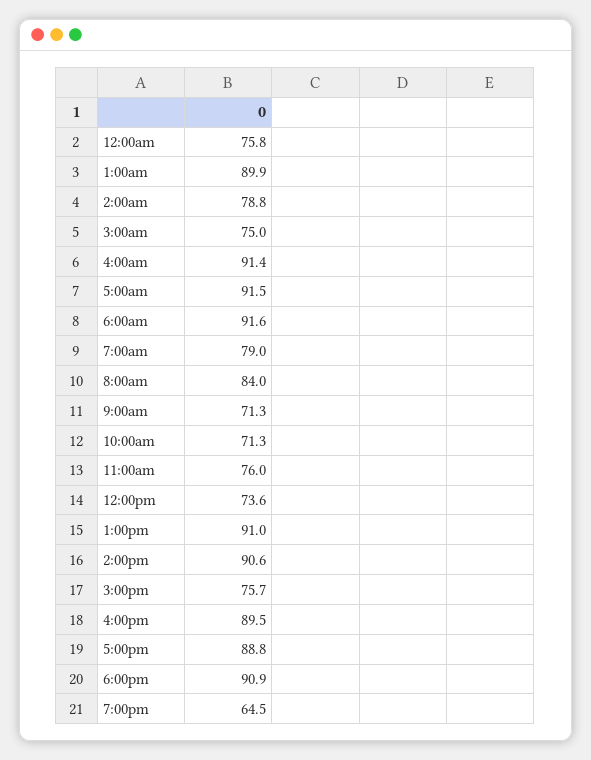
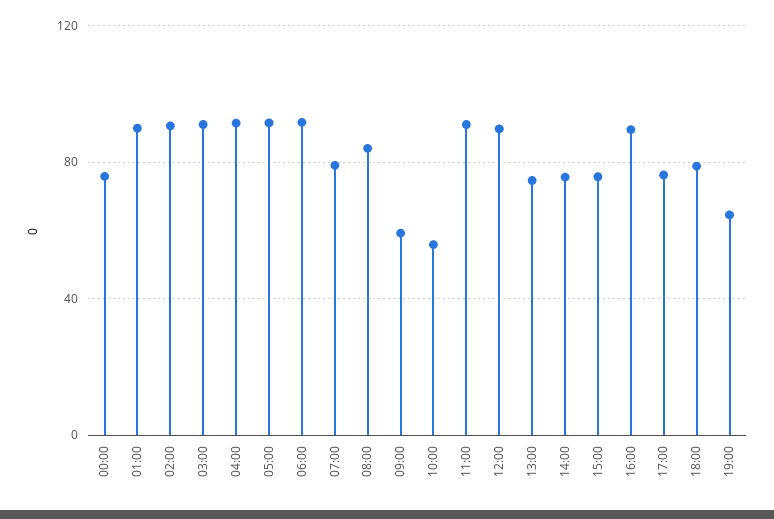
  {
    "12:00am": 75.8,
    "1:00am": 89.9,
-   "2:00am": 78.8,
+   "2:00am": 90,
-   "3:00am": 75,
+   "3:00am": 90,
    "4:00am": 91.4,
    "5:00am": 91.5,
    "6:00am": 91.6,
    "7:00am": 79,
    "8:00am": 84,
-   "9:00am": 71.3,
+   "9:00am": 60,
-   "10:00am": 71.3,
+   "10:00am": 55,
-   "11:00am": 76,
+   "11:00am": 90,
-   "12:00pm": 73.6,
+   "12:00pm": 90,
-   "1:00pm": 91,
+   "1:00pm": 75,
-   "2:00pm": 90.6,
+   "2:00pm": 75,
    "3:00pm": 75.7,
    "4:00pm": 89.5,
-   "5:00pm": 88.8,
+   "5:00pm": 75,
-   "6:00pm": 90.9,
+   "6:00pm": 80,
    "7:00pm": 64.5
  }

